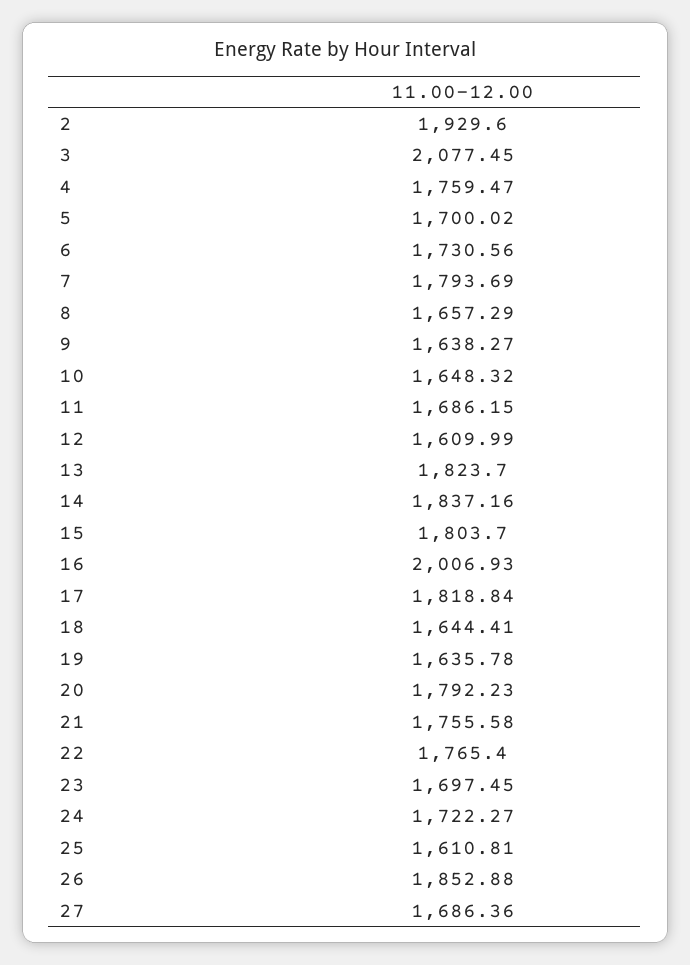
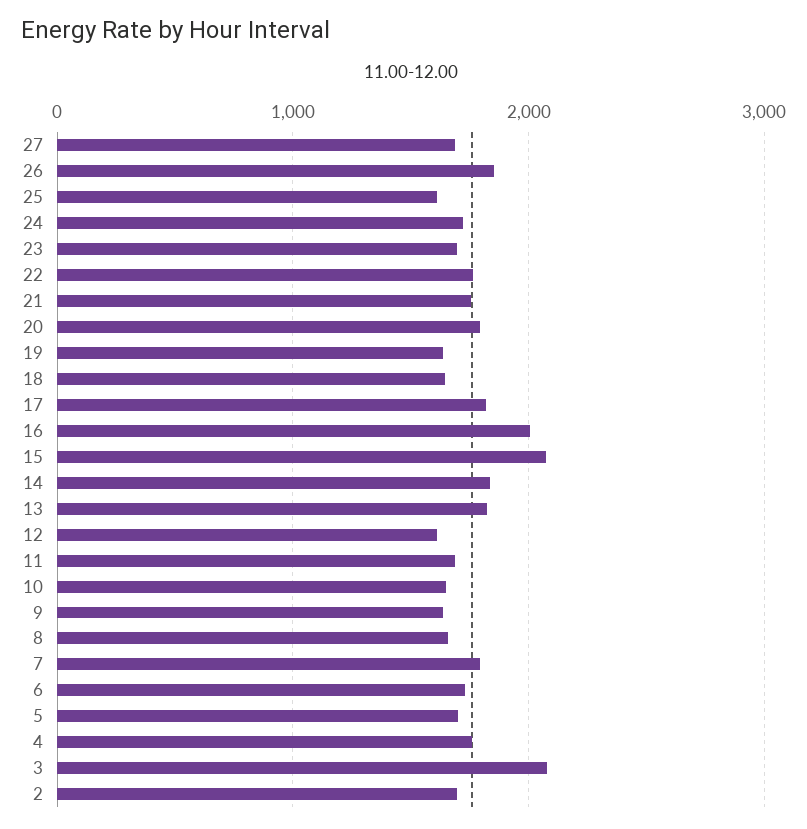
  {
-   "2": 1929.6,
+   "2": 1700,
    "3": 2077.45,
    "4": 1759.47,
    "5": 1700.02,
    "6": 1730.56,
    "7": 1793.69,
    "8": 1657.29,
    "9": 1638.27,
    "10": 1648.32,
    "11": 1686.15,
    "12": 1609.99,
    "13": 1823.7,
    "14": 1837.16,
-   "15": 1803.7,
+   "15": 2100,
    "16": 2006.93,
    "17": 1818.84,
    "18": 1644.41,
    "19": 1635.78,
    "20": 1792.23,
    "21": 1755.58,
    "22": 1765.4,
    "23": 1697.45,
    "24": 1722.27,
    "25": 1610.81,
    "26": 1852.88,
    "27": 1686.36
  }

